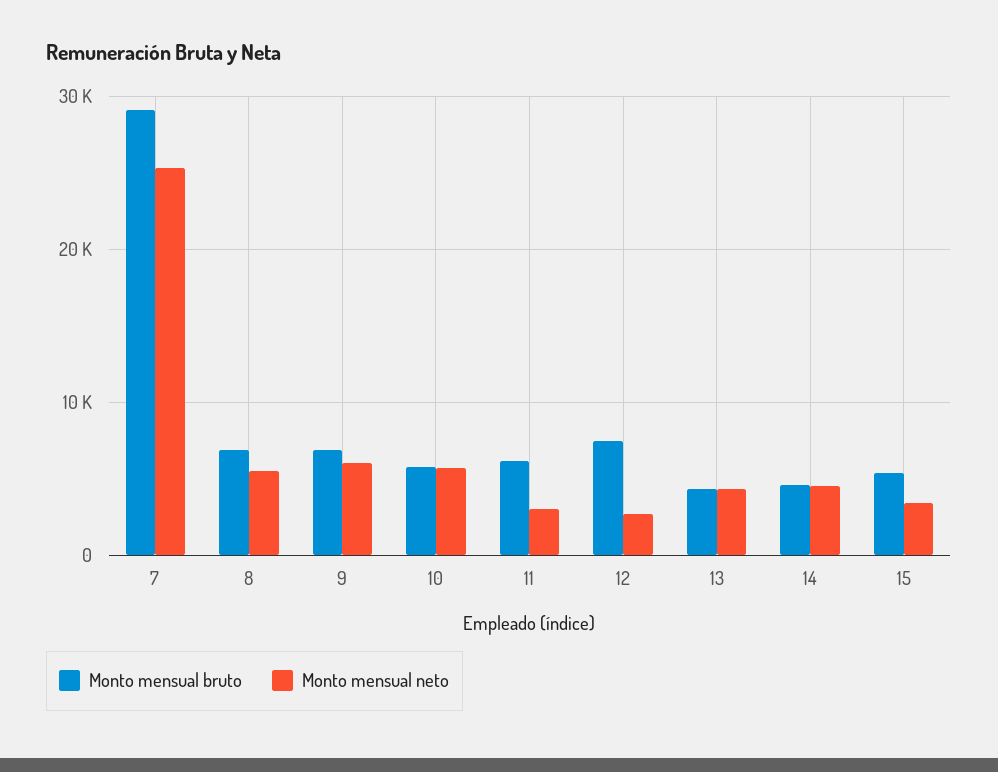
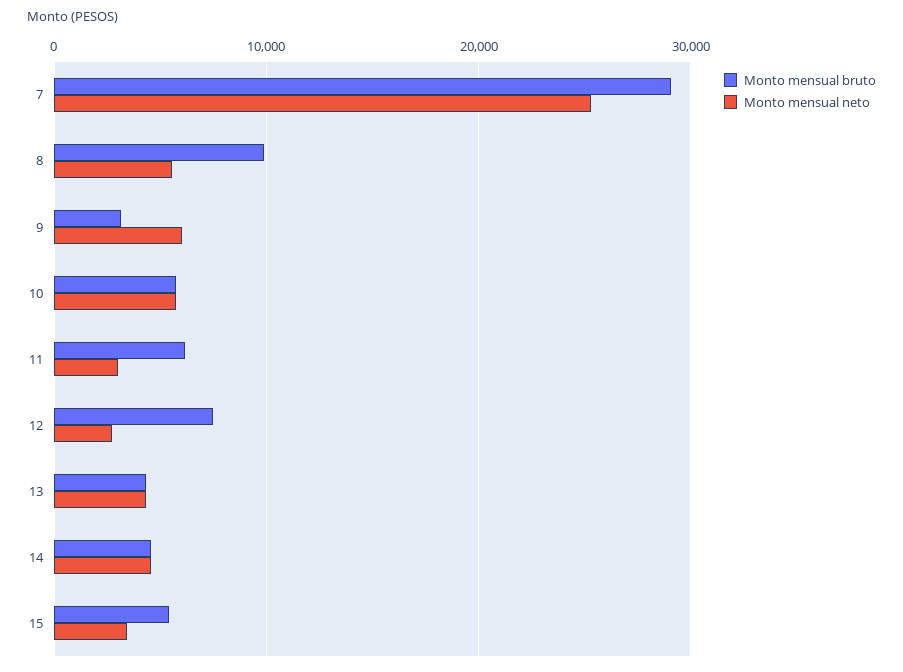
  {
    "Monto mensual bruto": {
      "7": 29000,
-     "8": 7000,
+     "8": 10000,
-     "9": 7000,
+     "9": 3000,
      "10": 6000,
      "11": 6000,
      "12": 7000,
      "13": 4000,
      "14": 5000,
      "15": 5000
    },
    "Monto mensual neto": {
      "7": 25000,
      "8": 6000,
      "9": 6000,
      "10": 6000,
      "11": 3000,
      "12": 3000,
      "13": 4000,
      "14": 5000,
      "15": 3000
    }
  }

